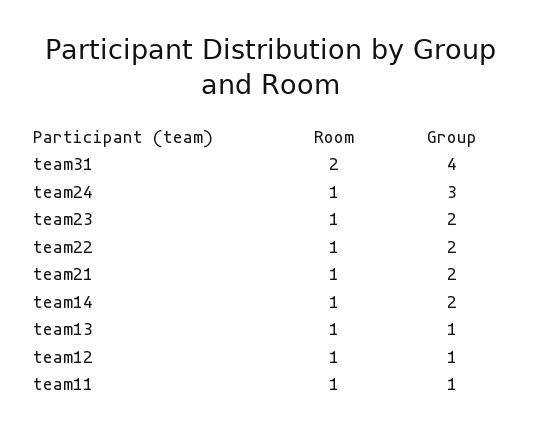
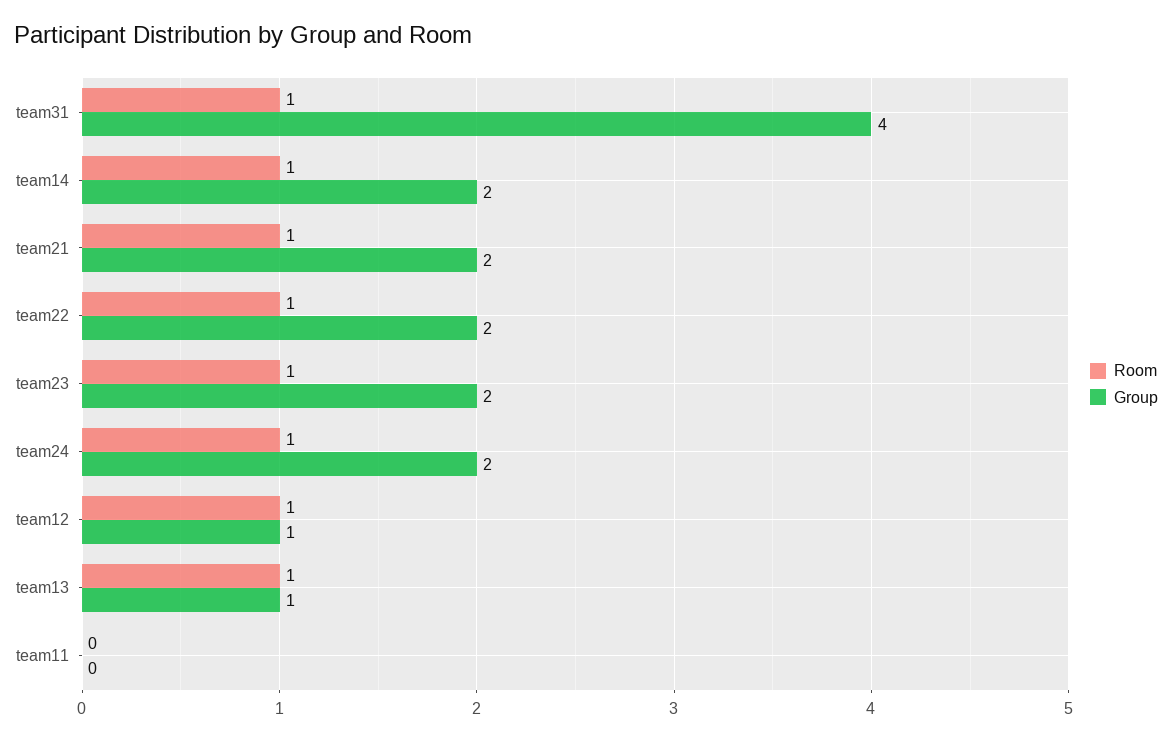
  {
    "Room": {
-     "team31": 2,
+     "team31": 1,
      "team24": 1,
      "team23": 1,
      "team22": 1,
      "team21": 1,
      "team14": 1,
      "team13": 1,
      "team12": 1,
-     "team11": 1
+     "team11": 0
    },
    "Group": {
      "team31": 4,
-     "team24": 3,
+     "team24": 2,
      "team23": 2,
      "team22": 2,
      "team21": 2,
      "team14": 2,
      "team13": 1,
      "team12": 1,
-     "team11": 1
+     "team11": 0
    }
  }

